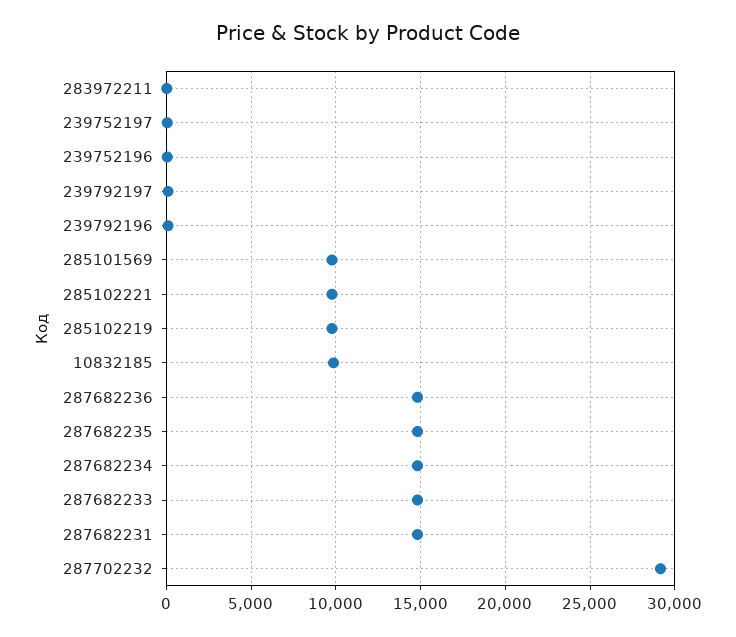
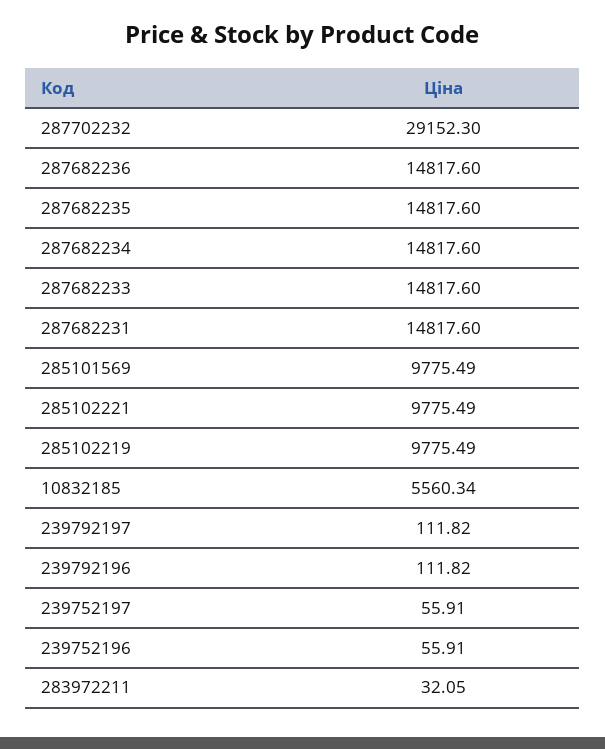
  {
    "283972211": 32.05,
    "239752197": 55.91,
    "239752196": 55.91,
    "239792197": 111.82,
    "239792196": 111.82,
    "285101569": 9775.49,
    "285102221": 9775.49,
    "285102219": 9775.49,
-   "10832185": 10000,
+   "10832185": 5560.34,
    "287682236": 14817.6,
    "287682235": 14817.6,
    "287682234": 14817.6,
    "287682233": 14817.6,
    "287682231": 14817.6,
    "287702232": 29152.3
  }

